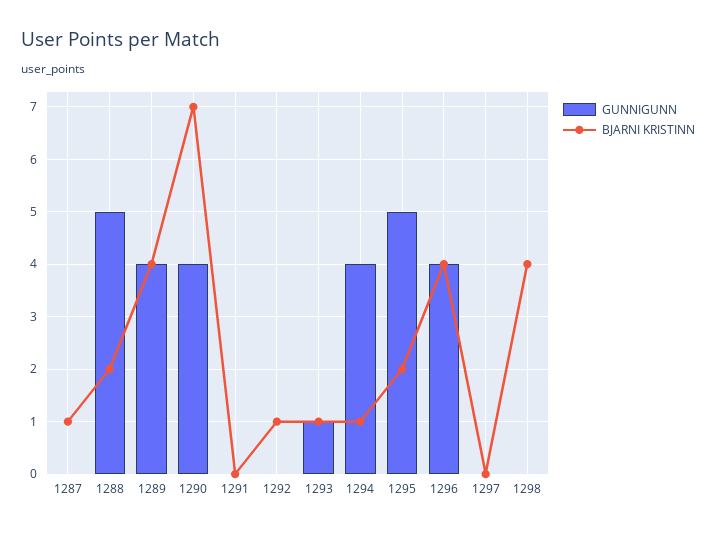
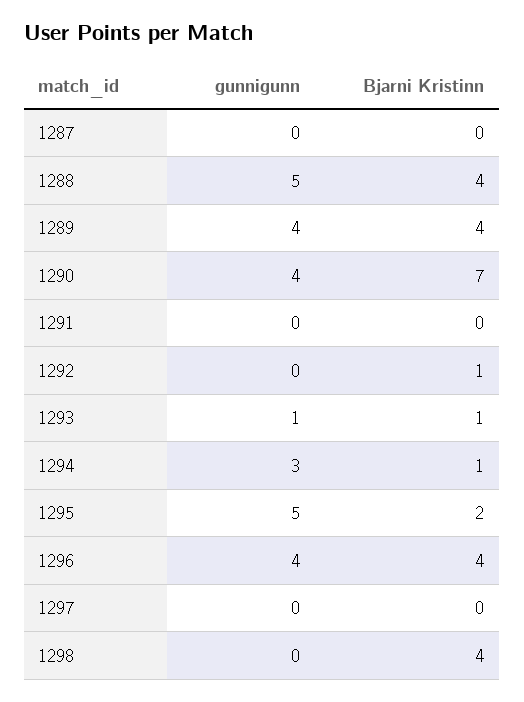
  {
    "GUNNIGUNN": {
      "1287": 0,
      "1288": 5,
      "1289": 4,
      "1290": 4,
      "1291": 0,
      "1292": 0,
      "1293": 1,
-     "1294": 4,
+     "1294": 3,
      "1295": 5,
      "1296": 4,
      "1297": 0,
      "1298": 0
    },
    "BJARNI KRISTINN": {
-     "1287": 1,
+     "1287": 0,
-     "1288": 2,
+     "1288": 4,
      "1289": 4,
      "1290": 7,
      "1291": 0,
      "1292": 1,
      "1293": 1,
      "1294": 1,
      "1295": 2,
      "1296": 4,
      "1297": 0,
      "1298": 4
    }
  }

